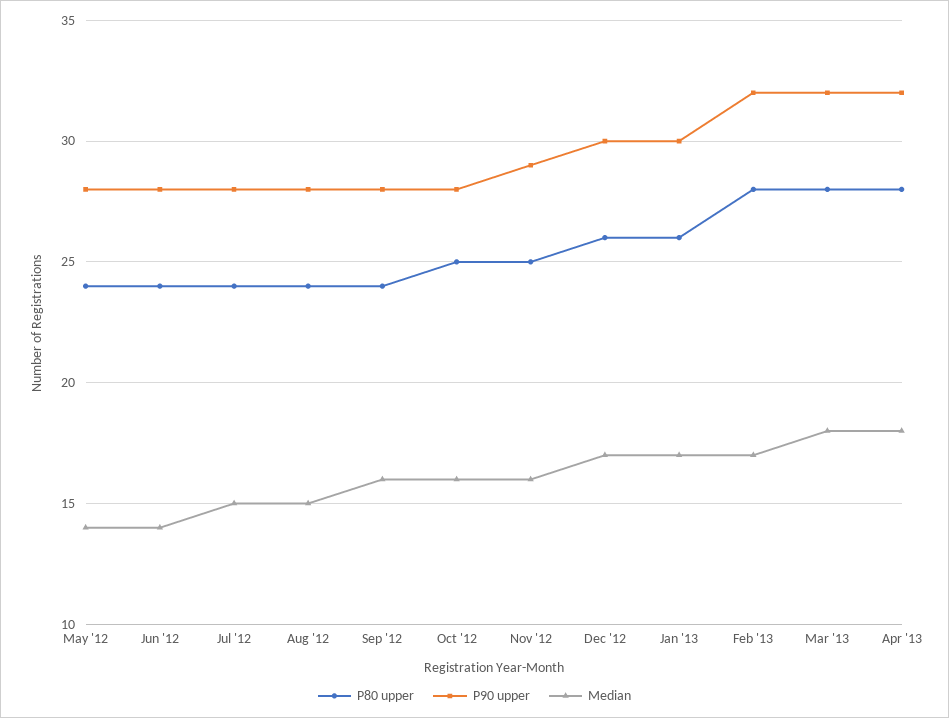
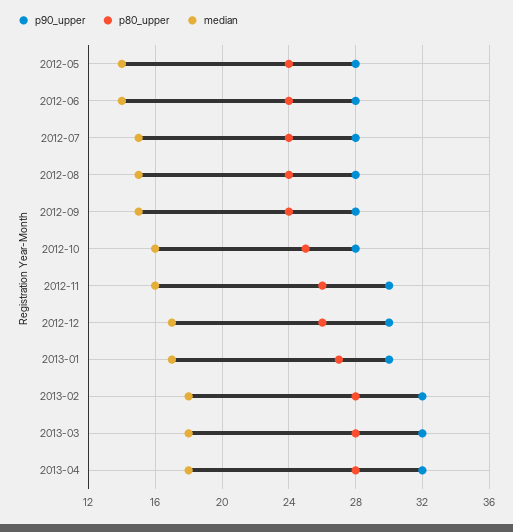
  {
    "P80 upper": {
      "May '12": 24,
      "Jun '12": 24,
      "Jul '12": 24,
      "Aug '12": 24,
      "Sep '12": 24,
      "Oct '12": 25,
-     "Nov '12": 25,
+     "Nov '12": 26,
      "Dec '12": 26,
-     "Jan '13": 26,
+     "Jan '13": 27,
      "Feb '13": 28,
      "Mar '13": 28,
      "Apr '13": 28
    },
    "P90 upper": {
      "May '12": 28,
      "Jun '12": 28,
      "Jul '12": 28,
      "Aug '12": 28,
      "Sep '12": 28,
      "Oct '12": 28,
-     "Nov '12": 29,
+     "Nov '12": 30,
      "Dec '12": 30,
      "Jan '13": 30,
      "Feb '13": 32,
      "Mar '13": 32,
      "Apr '13": 32
    },
    "Median": {
      "May '12": 14,
      "Jun '12": 14,
      "Jul '12": 15,
      "Aug '12": 15,
-     "Sep '12": 16,
+     "Sep '12": 15,
      "Oct '12": 16,
      "Nov '12": 16,
      "Dec '12": 17,
      "Jan '13": 17,
-     "Feb '13": 17,
+     "Feb '13": 18,
      "Mar '13": 18,
      "Apr '13": 18
    }
  }

